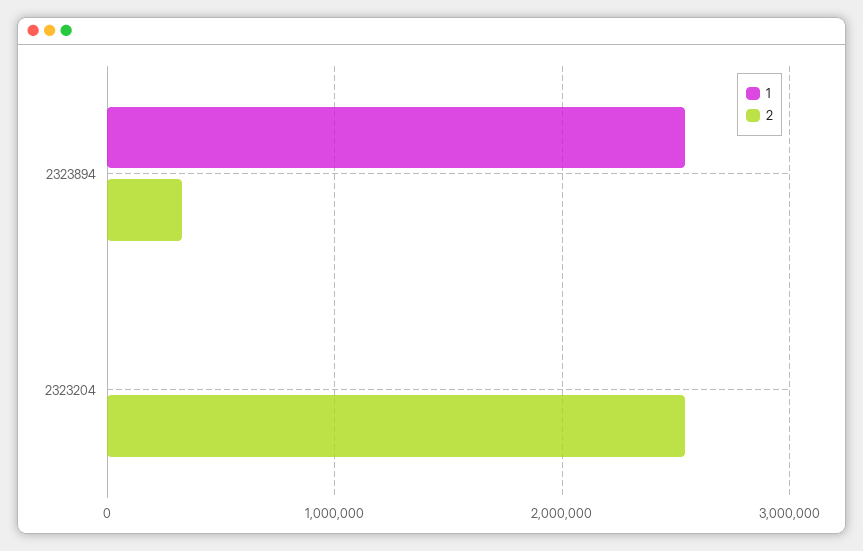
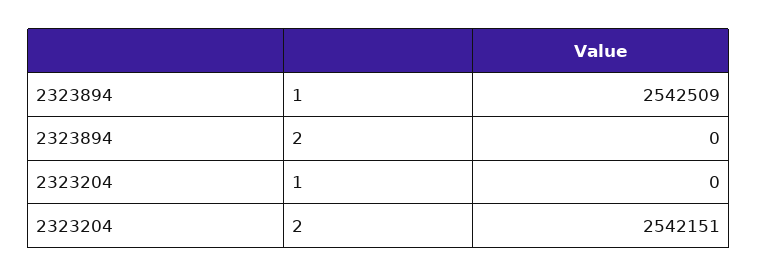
  {
    "1": {
      "2323894": 2542509,
      "2323204": 0
    },
    "2": {
-     "2323894": 300000,
+     "2323894": 0,
      "2323204": 2542151
    }
  }

